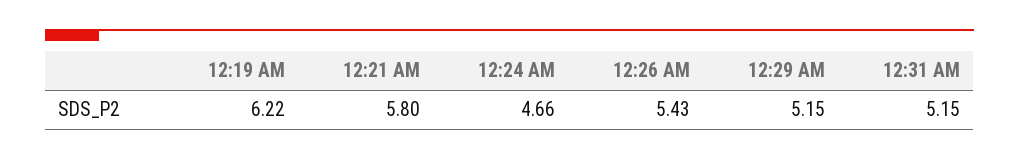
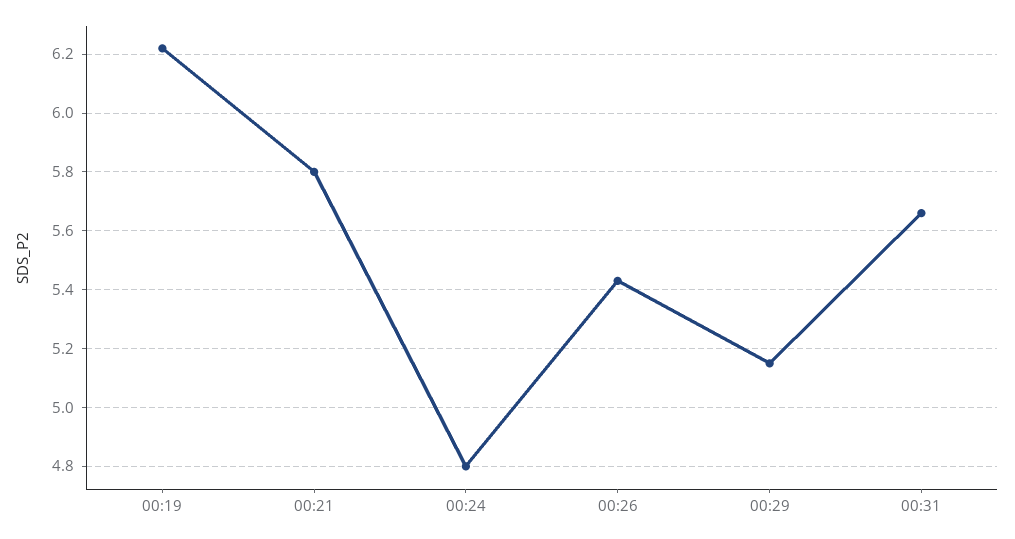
  {
    "12:19 AM": 6.22,
    "12:21 AM": 5.8,
-   "12:24 AM": 4.66,
+   "12:24 AM": 4.8,
    "12:26 AM": 5.43,
    "12:29 AM": 5.15,
-   "12:31 AM": 5.15
+   "12:31 AM": 5.65
  }

